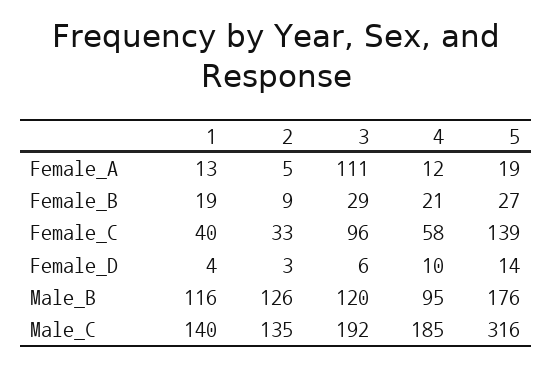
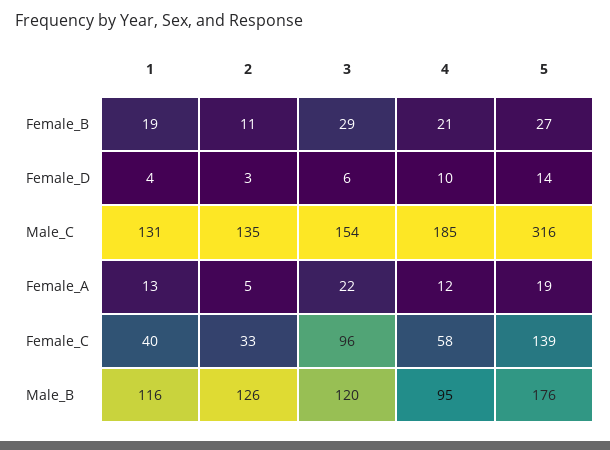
  {
    "1": {
      "Female_A": 13,
      "Female_B": 19,
      "Female_C": 40,
      "Female_D": 4,
      "Male_B": 116,
-     "Male_C": 140
+     "Male_C": 131
    },
    "2": {
      "Female_A": 5,
-     "Female_B": 9,
+     "Female_B": 11,
      "Female_C": 33,
      "Female_D": 3,
      "Male_B": 126,
      "Male_C": 135
    },
    "3": {
-     "Female_A": 111,
+     "Female_A": 22,
      "Female_B": 29,
      "Female_C": 96,
      "Female_D": 6,
      "Male_B": 120,
-     "Male_C": 192
+     "Male_C": 154
    },
    "4": {
      "Female_A": 12,
      "Female_B": 21,
      "Female_C": 58,
      "Female_D": 10,
      "Male_B": 95,
      "Male_C": 185
    },
    "5": {
      "Female_A": 19,
      "Female_B": 27,
      "Female_C": 139,
      "Female_D": 14,
      "Male_B": 176,
      "Male_C": 316
    }
  }

